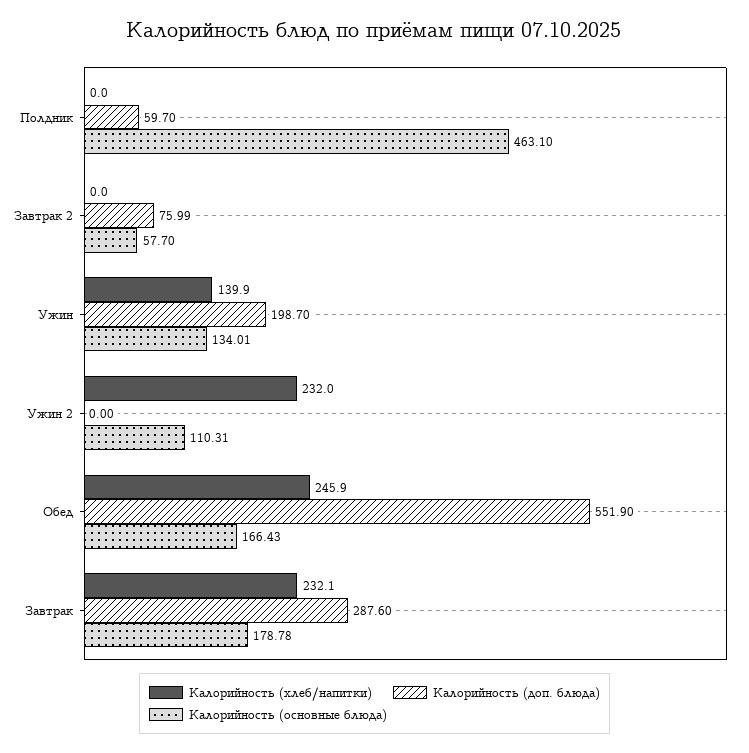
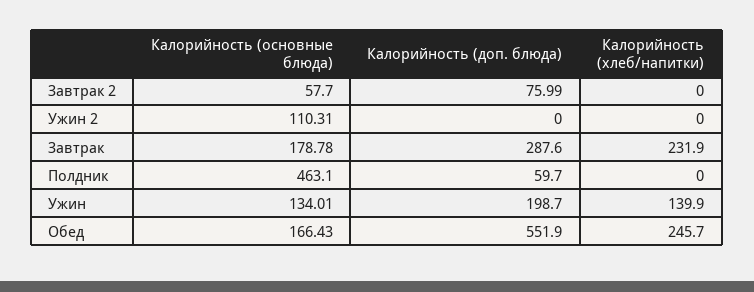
  {
    "Калорийность (хлеб/напитки)": {
      "Полдник": 0,
      "Завтрак 2": 0,
      "Ужин": 139.9,
-     "Ужин 2": 232,
+     "Ужин 2": 0,
-     "Обед": 245.9,
+     "Обед": 245.7,
-     "Завтрак": 232.1
+     "Завтрак": 231.9
    },
    "Калорийность (доп. блюда)": {
      "Полдник": 59.7,
      "Завтрак 2": 75.99,
      "Ужин": 198.7,
      "Ужин 2": 0,
      "Обед": 551.9,
      "Завтрак": 287.6
    },
    "Калорийность (основные блюда)": {
      "Полдник": 463.1,
      "Завтрак 2": 57.7,
      "Ужин": 134.01,
      "Ужин 2": 110.31,
      "Обед": 166.43,
      "Завтрак": 178.78
    }
  }

